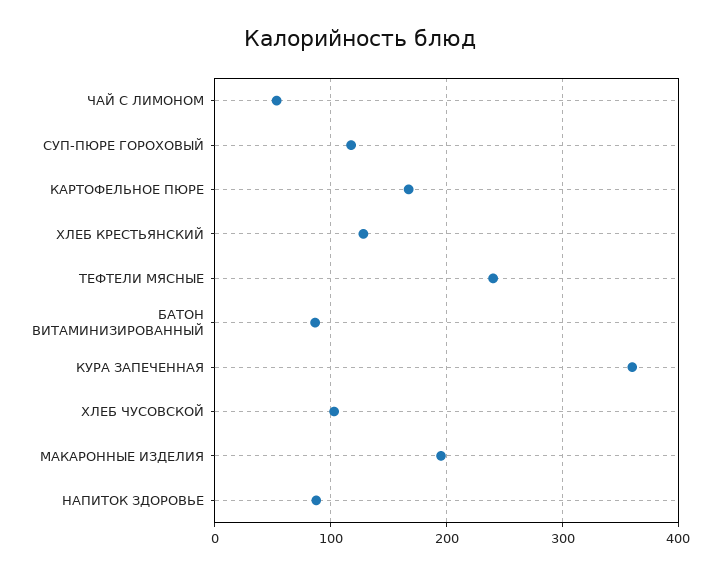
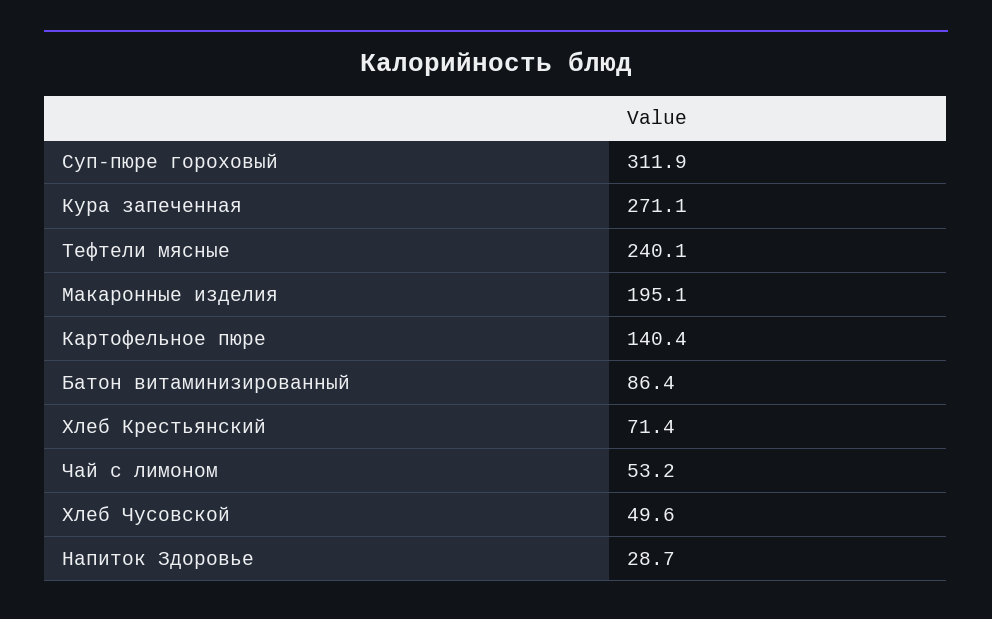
  {
    "ЧАЙ С ЛИМОНОМ": 53.2,
-   "СУП-ПЮРЕ ГОРОХОВЫЙ": 120,
+   "СУП-ПЮРЕ ГОРОХОВЫЙ": 311.9,
-   "КАРТОФЕЛЬНОЕ ПЮРЕ": 170,
+   "КАРТОФЕЛЬНОЕ ПЮРЕ": 140.4,
-   "ХЛЕБ КРЕСТЬЯНСКИЙ": 130,
+   "ХЛЕБ КРЕСТЬЯНСКИЙ": 71.4,
    "ТЕФТЕЛИ МЯСНЫЕ": 240.1,
    "БАТОН ВИТАМИНИЗИРОВАННЫЙ": 86.4,
-   "КУРА ЗАПЕЧЕННАЯ": 360,
+   "КУРА ЗАПЕЧЕННАЯ": 271.1,
-   "ХЛЕБ ЧУСОВСКОЙ": 100,
+   "ХЛЕБ ЧУСОВСКОЙ": 49.6,
    "МАКАРОННЫЕ ИЗДЕЛИЯ": 195.1,
-   "НАПИТОК ЗДОРОВЬЕ": 90
+   "НАПИТОК ЗДОРОВЬЕ": 28.7
  }

